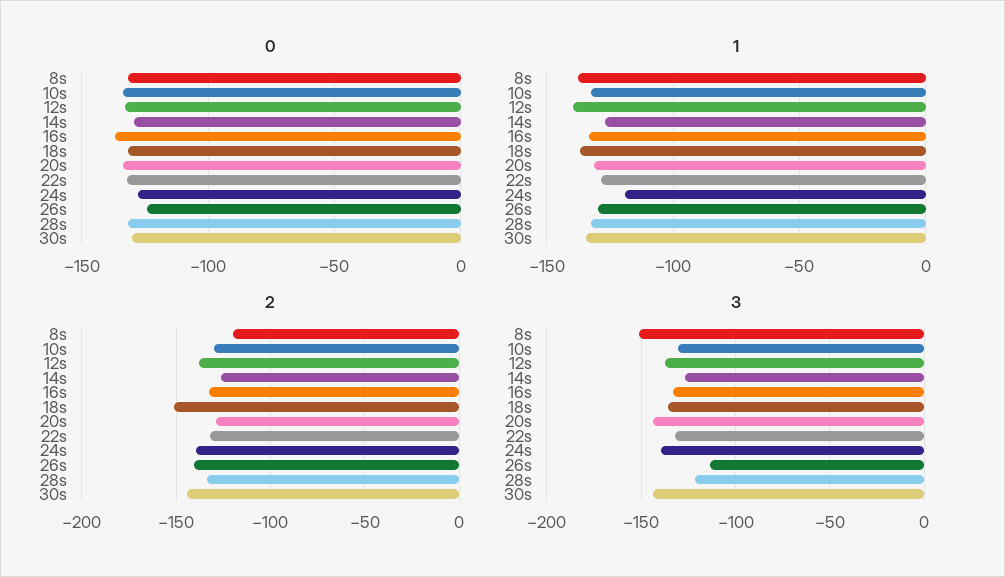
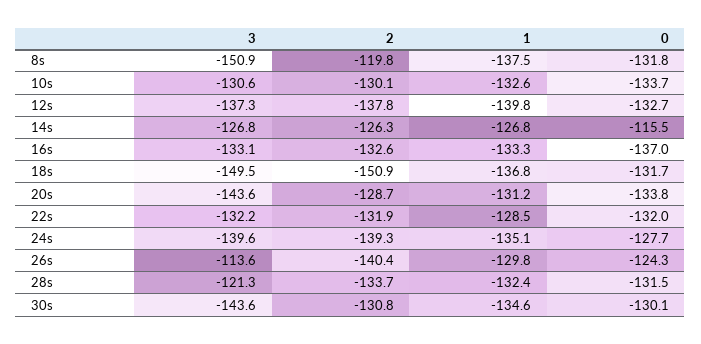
  {
    "0": {
      "8s": -131.8,
      "10s": -133.7,
      "12s": -132.7,
-     "14s": -130,
+     "14s": -115.5,
      "16s": -137,
      "18s": -131.7,
      "20s": -133.8,
      "22s": -132,
      "24s": -127.7,
      "26s": -124.3,
      "28s": -131.5,
      "30s": -130.1
    },
    "1": {
      "8s": -137.5,
      "10s": -132.6,
      "12s": -139.8,
      "14s": -126.8,
      "16s": -133.3,
      "18s": -136.8,
      "20s": -131.2,
      "22s": -128.5,
-     "24s": -120,
+     "24s": -135.1,
      "26s": -129.8,
      "28s": -132.4,
      "30s": -134.6
    },
    "2": {
      "8s": -119.8,
      "10s": -130.1,
      "12s": -137.8,
      "14s": -126.3,
      "16s": -132.6,
      "18s": -150.9,
      "20s": -128.7,
      "22s": -131.9,
      "24s": -139.3,
      "26s": -140.4,
      "28s": -133.7,
-     "30s": -145
+     "30s": -130.8
    },
    "3": {
      "8s": -150.9,
      "10s": -130.6,
      "12s": -137.3,
      "14s": -126.8,
      "16s": -133.1,
-     "18s": -135,
+     "18s": -149.5,
      "20s": -143.6,
      "22s": -132.2,
      "24s": -139.6,
      "26s": -113.6,
      "28s": -121.3,
      "30s": -143.6
    }
  }

